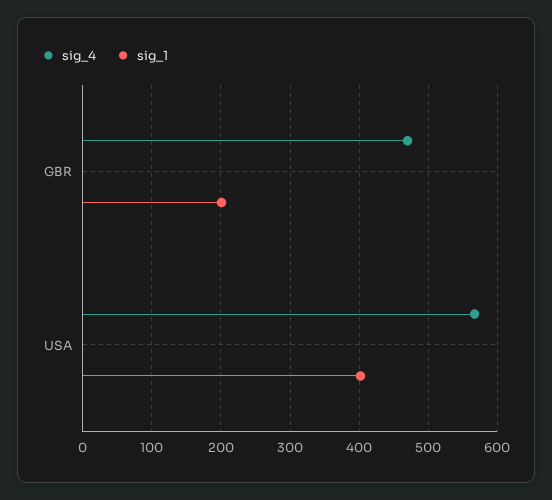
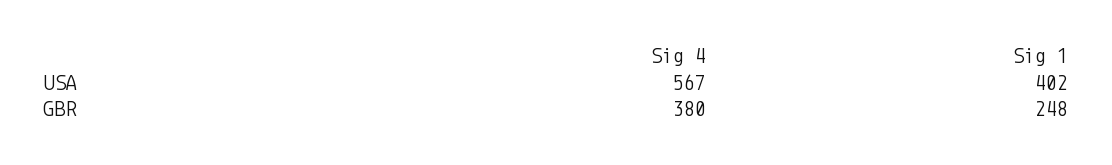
  {
    "sig_4": {
-     "GBR": 470,
+     "GBR": 380,
      "USA": 567
    },
    "sig_1": {
-     "GBR": 200,
+     "GBR": 248,
      "USA": 402
    }
  }

